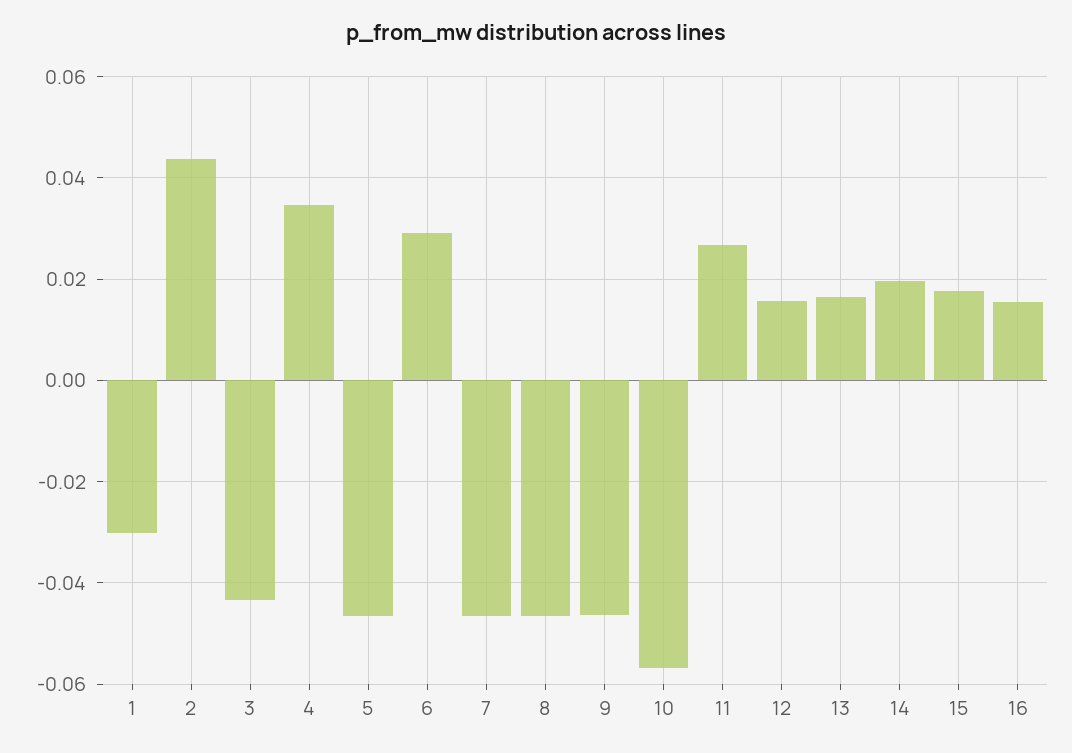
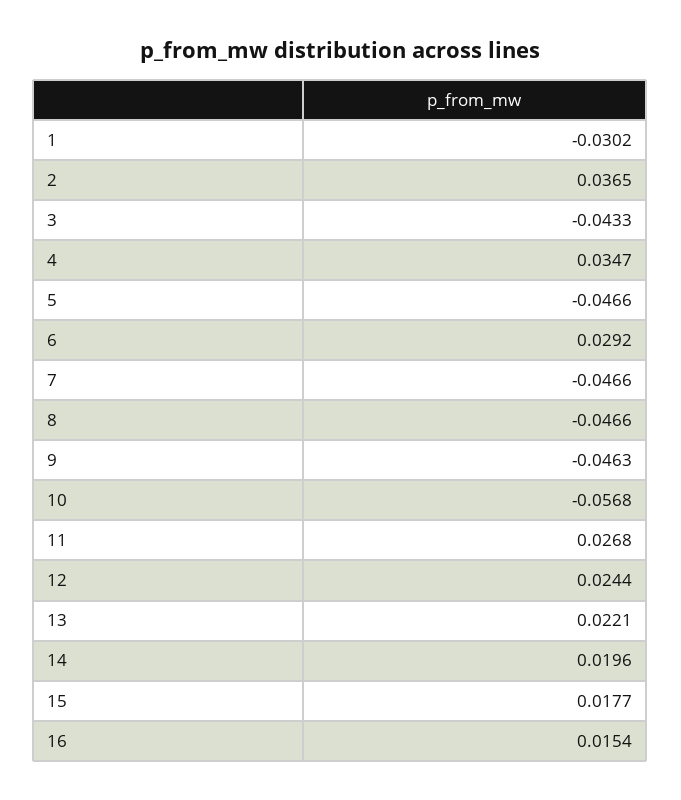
  {
    "1": -0.0302,
-   "2": 0.044,
+   "2": 0.0365,
    "3": -0.0433,
    "4": 0.0347,
    "5": -0.0466,
    "6": 0.0292,
    "7": -0.0466,
    "8": -0.0466,
    "9": -0.0463,
    "10": -0.0568,
    "11": 0.0268,
-   "12": 0.016,
+   "12": 0.0244,
-   "13": 0.016,
+   "13": 0.0221,
    "14": 0.0196,
    "15": 0.0177,
    "16": 0.0154
  }

